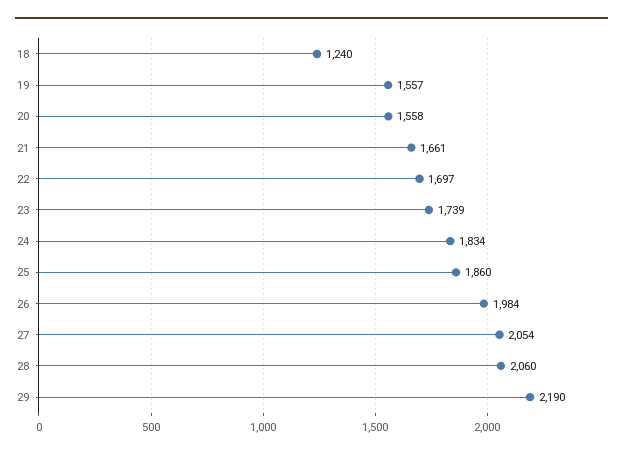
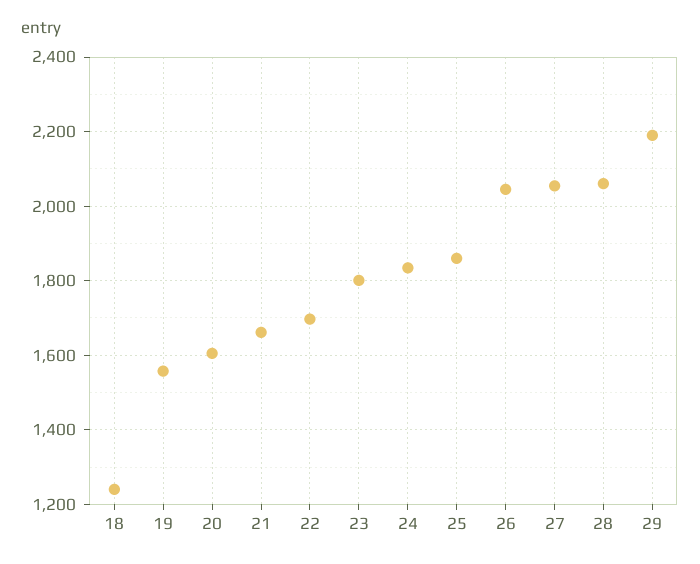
  {
    "18": 1240,
    "19": 1557,
-   "20": 1558,
+   "20": 1600,
    "21": 1661,
    "22": 1697,
-   "23": 1739,
+   "23": 1800,
    "24": 1834,
    "25": 1860,
-   "26": 1984,
+   "26": 2040,
    "27": 2054,
    "28": 2060,
    "29": 2190
  }

